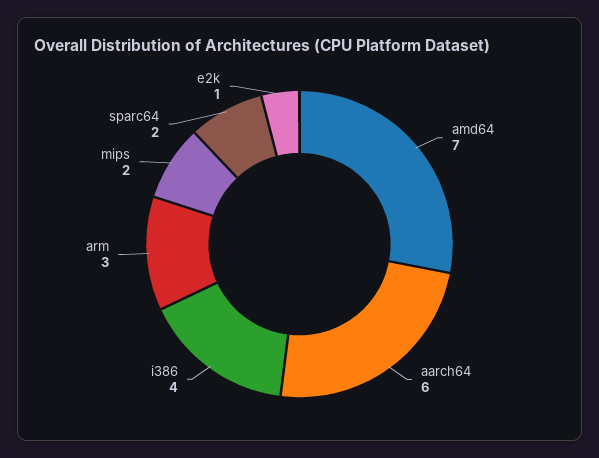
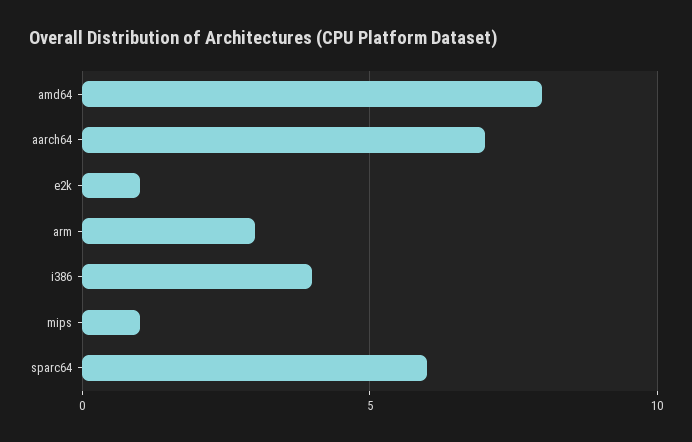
  {
-   "amd64": 7,
+   "amd64": 8,
-   "aarch64": 6,
+   "aarch64": 7,
    "i386": 4,
    "arm": 3,
-   "mips": 2,
+   "mips": 1,
-   "sparc64": 2,
+   "sparc64": 6,
    "e2k": 1
  }

